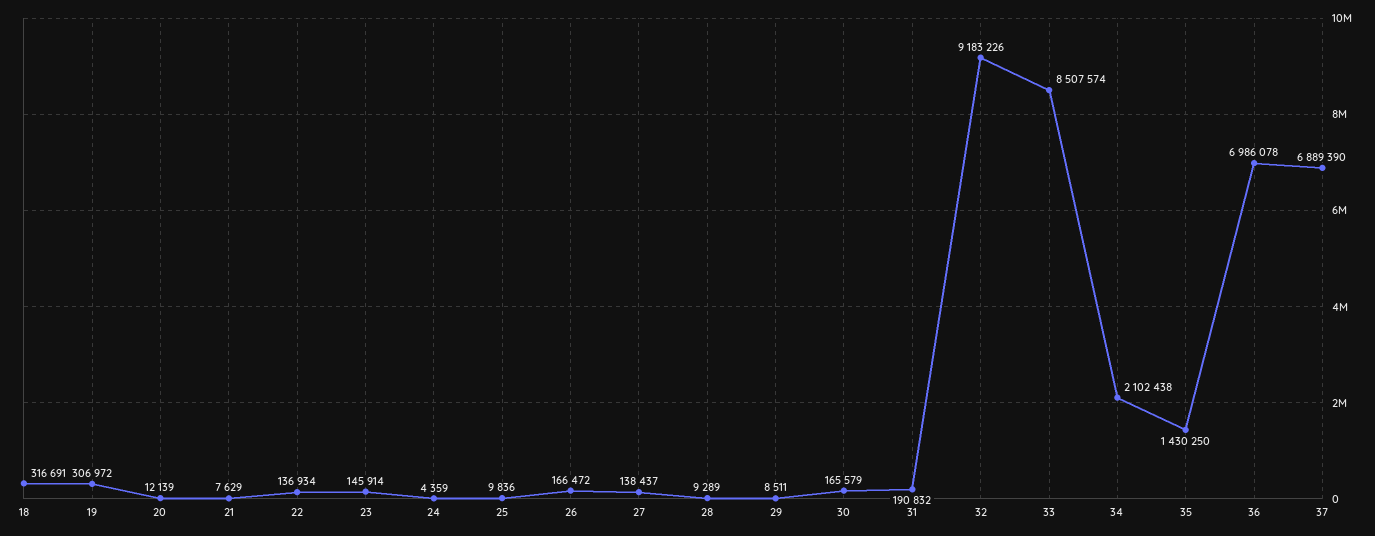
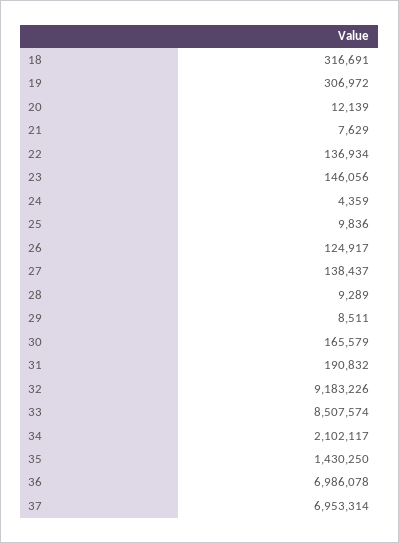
  {
    "18": 316691,
    "19": 306972,
    "20": 12139,
    "21": 7629,
    "22": 136934,
-   "23": 145914,
+   "23": 146056,
    "24": 4359,
    "25": 9836,
-   "26": 166472,
+   "26": 124917,
    "27": 138437,
    "28": 9289,
    "29": 8511,
    "30": 165579,
    "31": 190832,
    "32": 9183226,
    "33": 8507574,
-   "34": 2102438,
+   "34": 2102117,
    "35": 1430250,
    "36": 6986078,
-   "37": 6889390
+   "37": 6953314
  }

